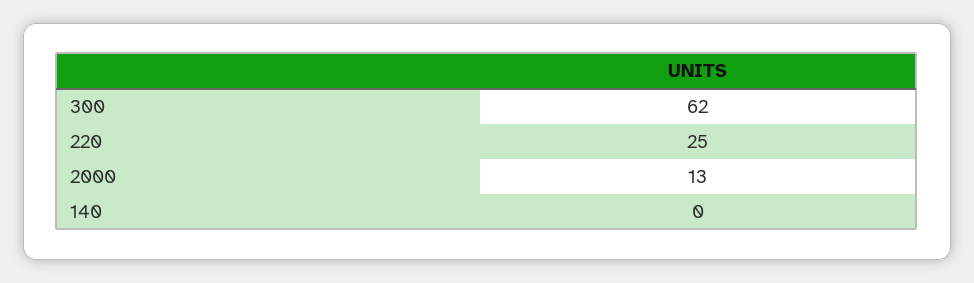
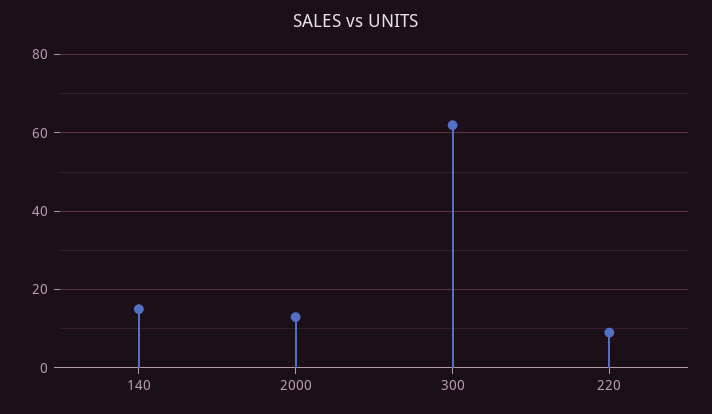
  {
    "300": 62,
-   "220": 25,
+   "220": 10,
    "2000": 13,
-   "140": 0
+   "140": 15
  }

